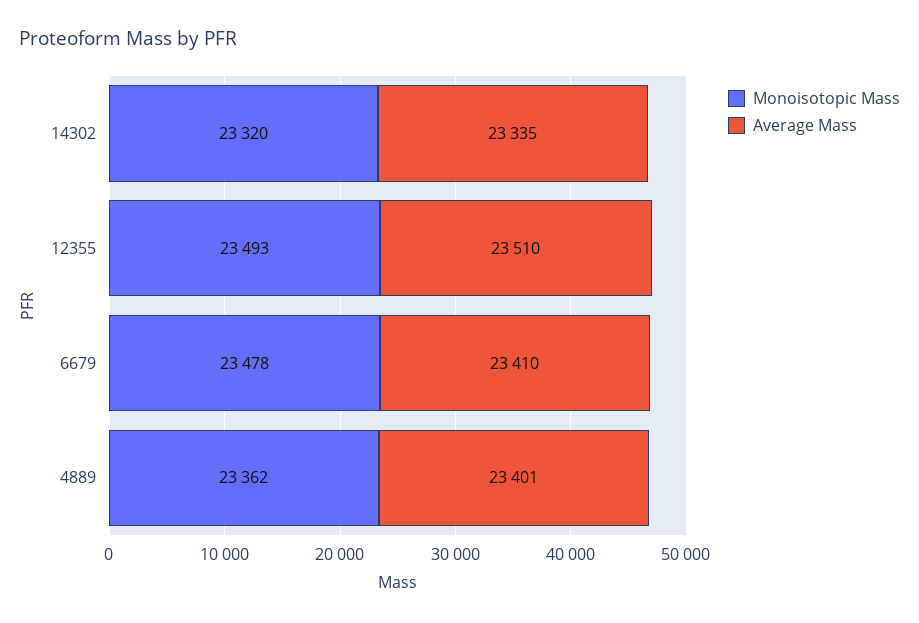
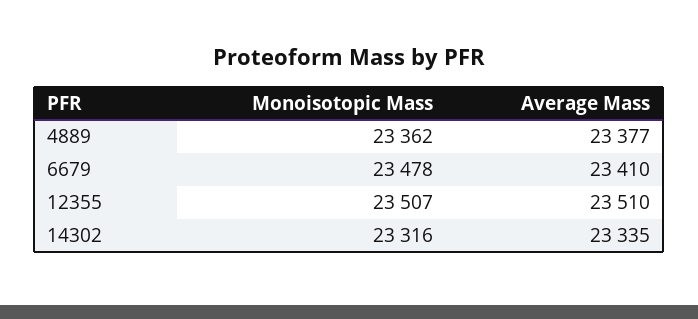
  {
    "Monoisotopic Mass": {
-     "14302": 23320,
+     "14302": 23316,
-     "12355": 23493,
+     "12355": 23507,
      "6679": 23478,
      "4889": 23362
    },
    "Average Mass": {
      "14302": 23335,
      "12355": 23510,
      "6679": 23410,
-     "4889": 23401
+     "4889": 23377
    }
  }

